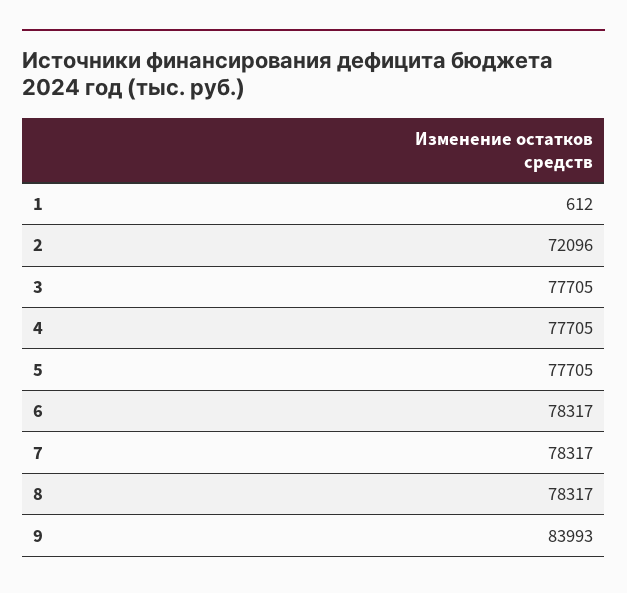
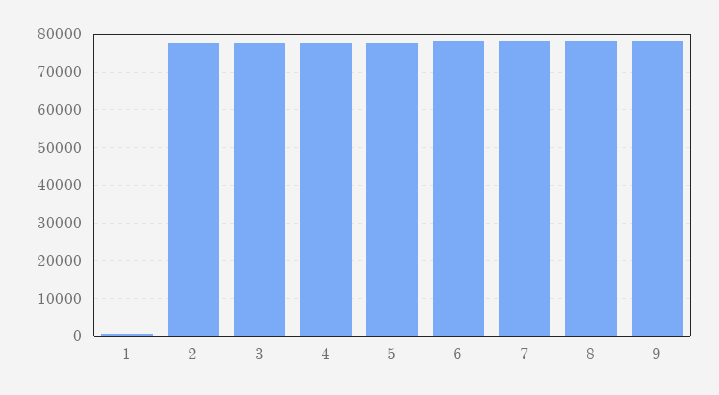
  {
    "1": 612,
-   "2": 72096,
+   "2": 78000,
    "3": 77705,
    "4": 77705,
    "5": 77705,
    "6": 78317,
    "7": 78317,
    "8": 78317,
-   "9": 83993
+   "9": 78000
  }

